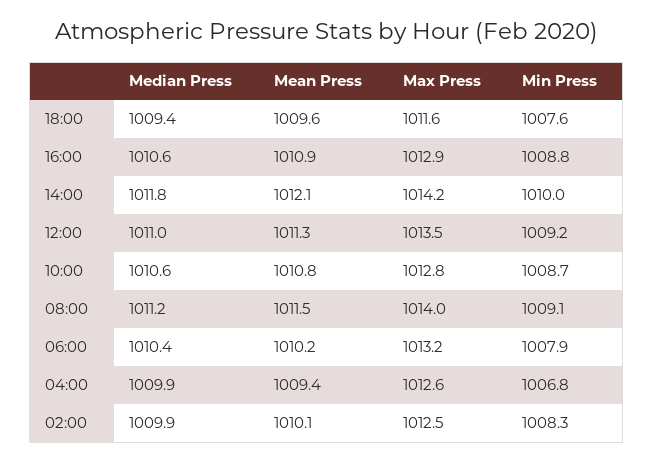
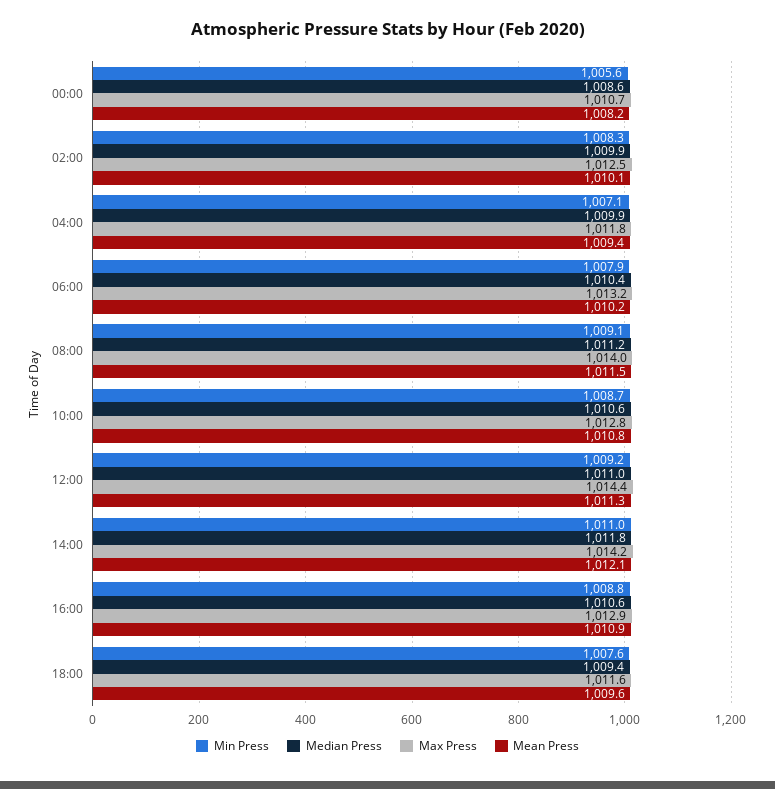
  {
    "Median Press": {
      "18:00": 1009.4,
      "16:00": 1010.6,
      "14:00": 1011.8,
      "12:00": 1011,
      "10:00": 1010.6,
      "08:00": 1011.2,
      "06:00": 1010.4,
      "04:00": 1009.9,
-     "02:00": 1009.9
+     "02:00": 1009.9,
+     "00:00": 1008.6
    },
    "Mean Press": {
      "18:00": 1009.6,
      "16:00": 1010.9,
      "14:00": 1012.1,
      "12:00": 1011.3,
      "10:00": 1010.8,
      "08:00": 1011.5,
      "06:00": 1010.2,
      "04:00": 1009.4,
-     "02:00": 1010.1
+     "02:00": 1010.1,
+     "00:00": 1008.2
    },
    "Max Press": {
      "18:00": 1011.6,
      "16:00": 1012.9,
      "14:00": 1014.2,
-     "12:00": 1013.5,
+     "12:00": 1014.4,
      "10:00": 1012.8,
      "08:00": 1014,
      "06:00": 1013.2,
-     "04:00": 1012.6,
+     "04:00": 1011.8,
-     "02:00": 1012.5
+     "02:00": 1012.5,
+     "00:00": 1010.7
    },
    "Min Press": {
      "18:00": 1007.6,
      "16:00": 1008.8,
-     "14:00": 1010,
+     "14:00": 1011,
      "12:00": 1009.2,
      "10:00": 1008.7,
      "08:00": 1009.1,
      "06:00": 1007.9,
-     "04:00": 1006.8,
+     "04:00": 1007.1,
-     "02:00": 1008.3
+     "02:00": 1008.3,
+     "00:00": 1005.6
    }
  }

